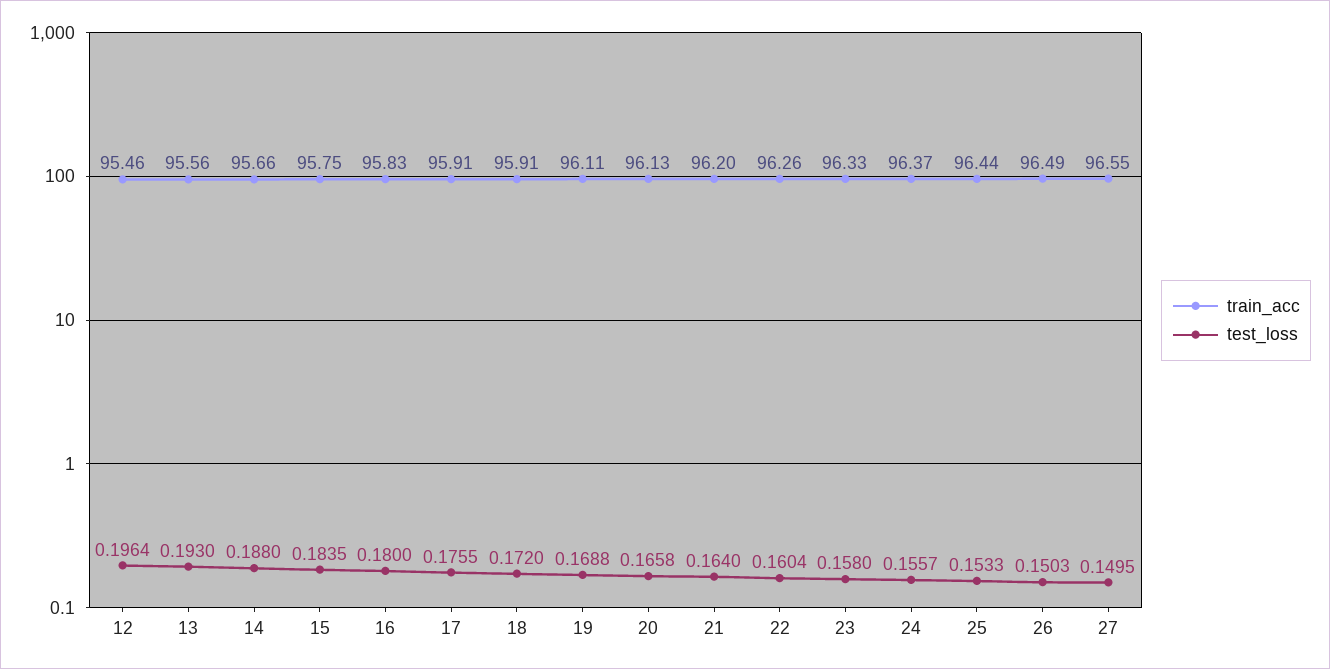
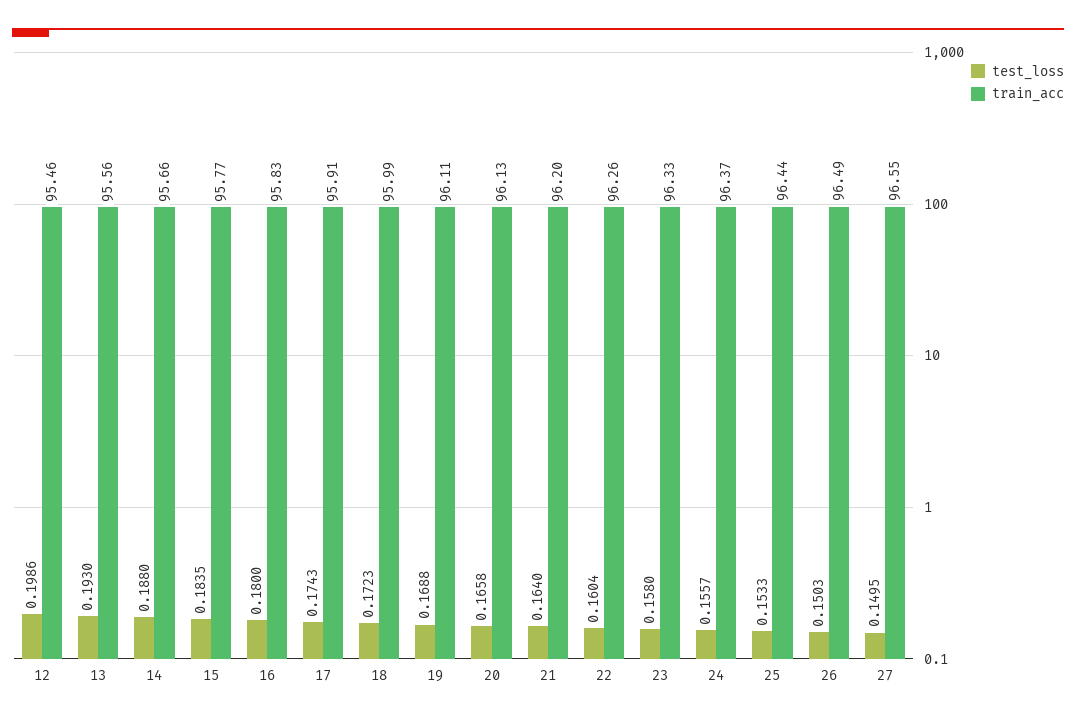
  {
    "train_acc": {
      "12": 95.46,
      "13": 95.56,
      "14": 95.66,
-     "15": 95.75,
+     "15": 95.77,
      "16": 95.83,
      "17": 95.91,
-     "18": 95.91,
+     "18": 95.99,
      "19": 96.11,
      "20": 96.13,
      "21": 96.2,
      "22": 96.26,
      "23": 96.33,
      "24": 96.37,
      "25": 96.44,
      "26": 96.49,
      "27": 96.55
    },
    "test_loss": {
-     "12": 0.1964,
+     "12": 0.1986,
      "13": 0.193,
      "14": 0.188,
      "15": 0.1835,
      "16": 0.18,
-     "17": 0.1755,
+     "17": 0.1743,
-     "18": 0.172,
+     "18": 0.1723,
      "19": 0.1688,
      "20": 0.1658,
      "21": 0.164,
      "22": 0.1604,
      "23": 0.158,
      "24": 0.1557,
      "25": 0.1533,
      "26": 0.1503,
      "27": 0.1495
    }
  }

